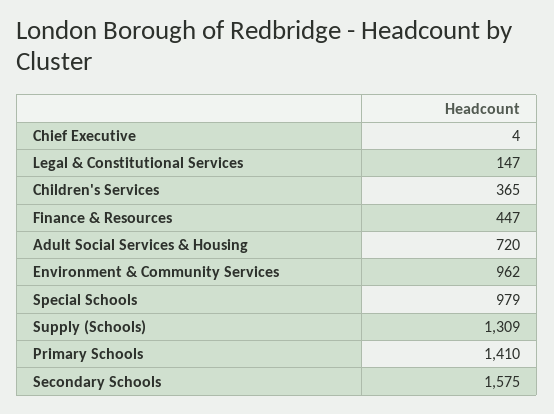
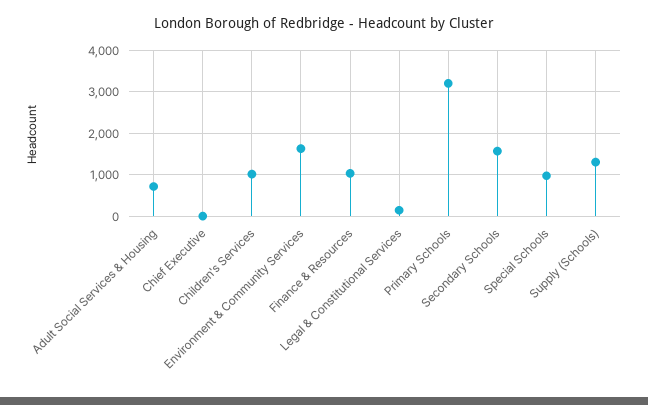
  {
    "Chief Executive": 4,
    "Legal & Constitutional Services": 147,
-   "Children's Services": 365,
+   "Children's Services": 1000,
-   "Finance & Resources": 447,
+   "Finance & Resources": 1000,
    "Adult Social Services & Housing": 720,
-   "Environment & Community Services": 962,
+   "Environment & Community Services": 1600,
    "Special Schools": 979,
    "Supply (Schools)": 1309,
-   "Primary Schools": 1410,
+   "Primary Schools": 3200,
    "Secondary Schools": 1575
  }

